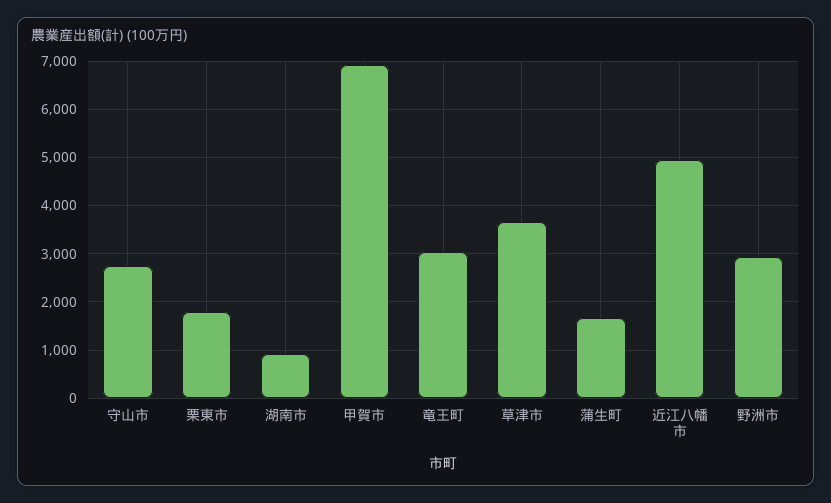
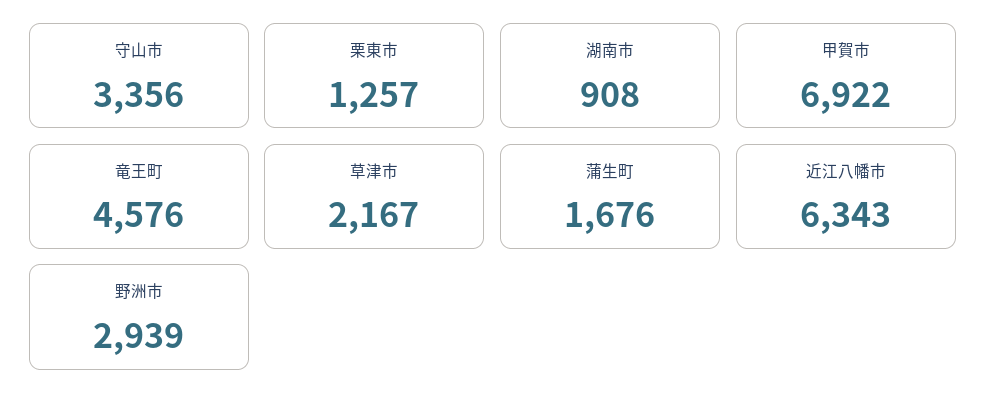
  {
-   "守山市": 2800,
+   "守山市": 3356,
-   "栗東市": 1800,
+   "栗東市": 1257,
    "湖南市": 908,
    "甲賀市": 6922,
-   "竜王町": 3000,
+   "竜王町": 4576,
-   "草津市": 3600,
+   "草津市": 2167,
    "蒲生町": 1676,
-   "近江八幡市": 5000,
+   "近江八幡市": 6343,
    "野洲市": 2939
  }

